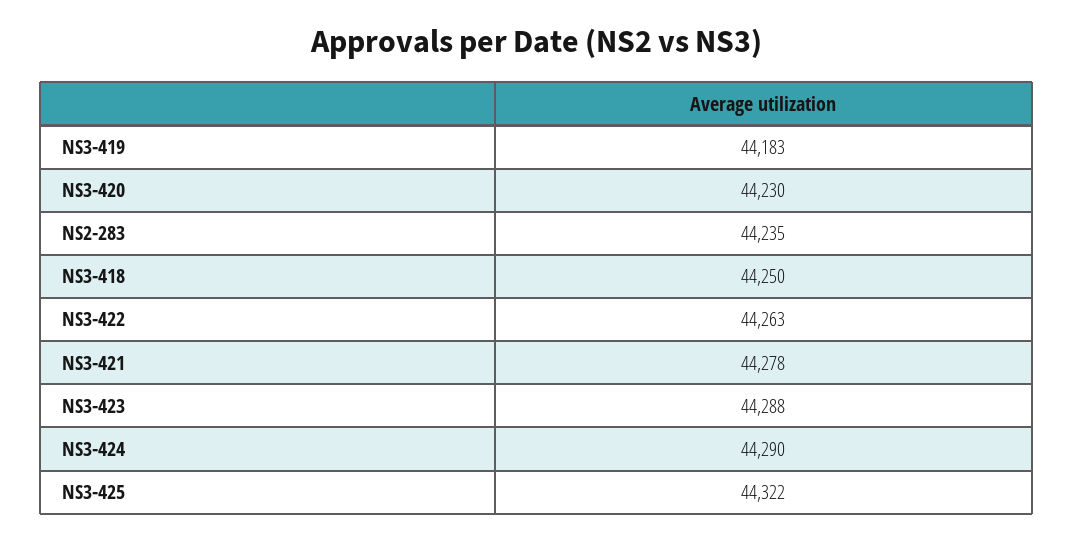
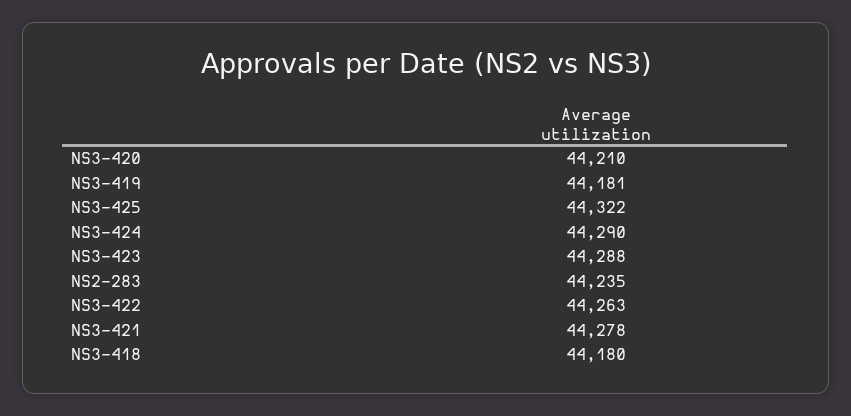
  {
-   "NS3-419": 44183,
+   "NS3-419": 44181,
-   "NS3-420": 44230,
+   "NS3-420": 44210,
    "NS2-283": 44235,
-   "NS3-418": 44250,
+   "NS3-418": 44180,
    "NS3-422": 44263,
    "NS3-421": 44278,
    "NS3-423": 44288,
    "NS3-424": 44290,
    "NS3-425": 44322
  }

